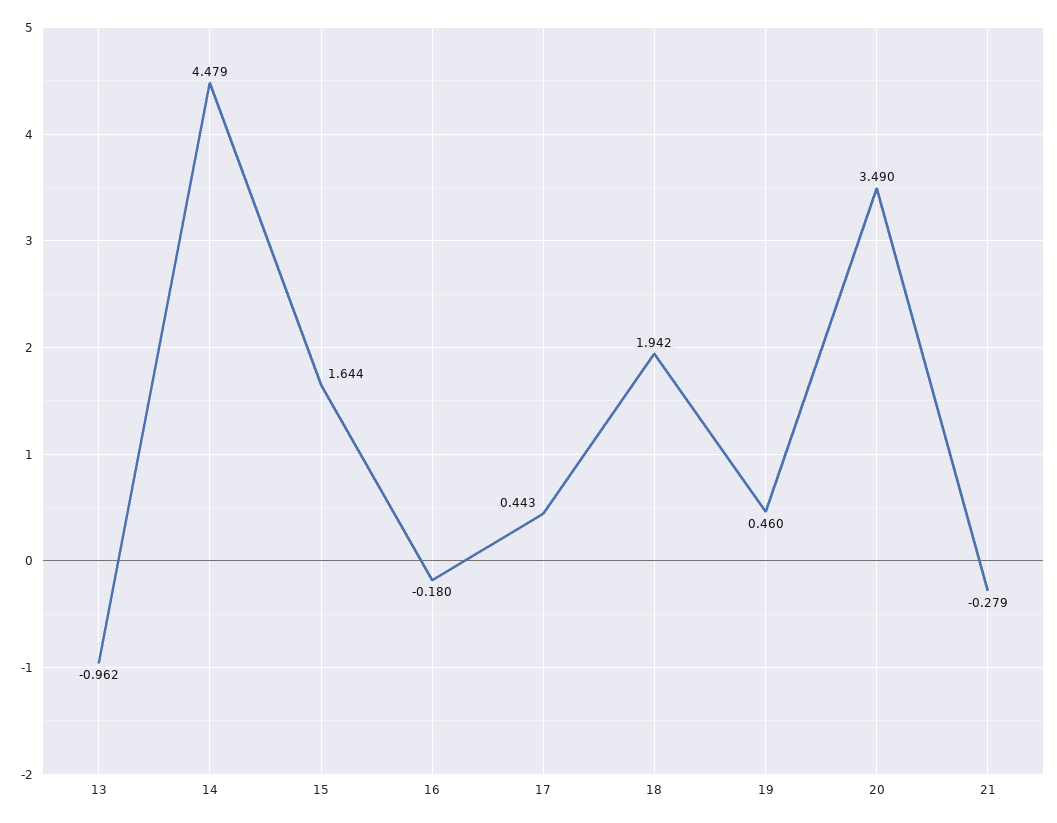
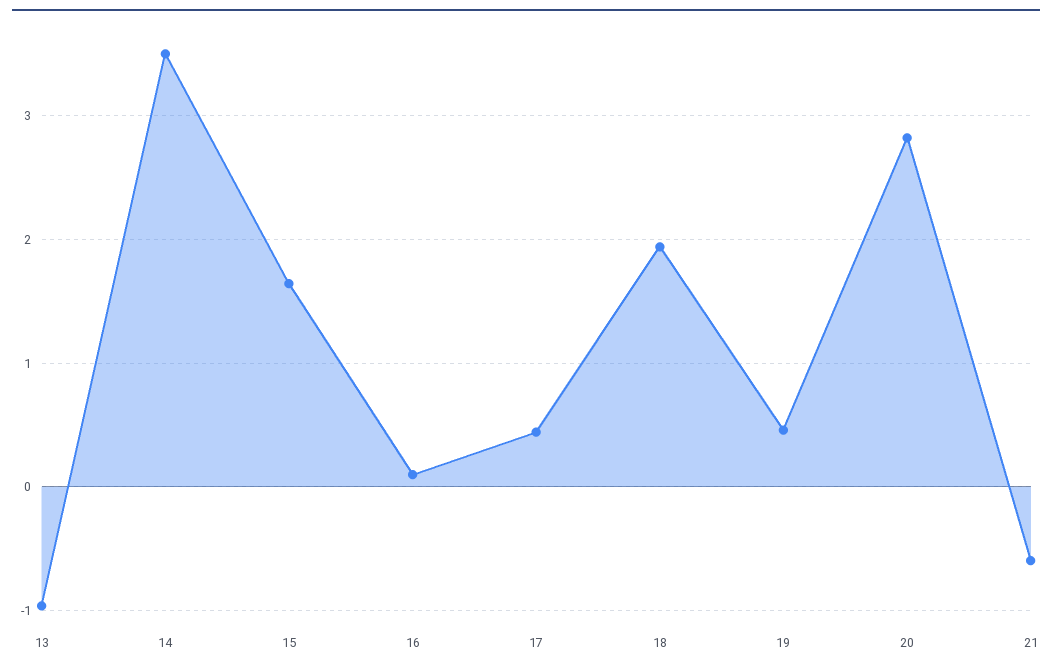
  {
    "13": -0.962,
-   "14": 4.479,
+   "14": 3.5,
    "15": 1.644,
-   "16": -0.18,
+   "16": 0.1,
    "17": 0.443,
    "18": 1.942,
    "19": 0.46,
-   "20": 3.49,
+   "20": 2.8,
-   "21": -0.279
+   "21": -0.6
  }

